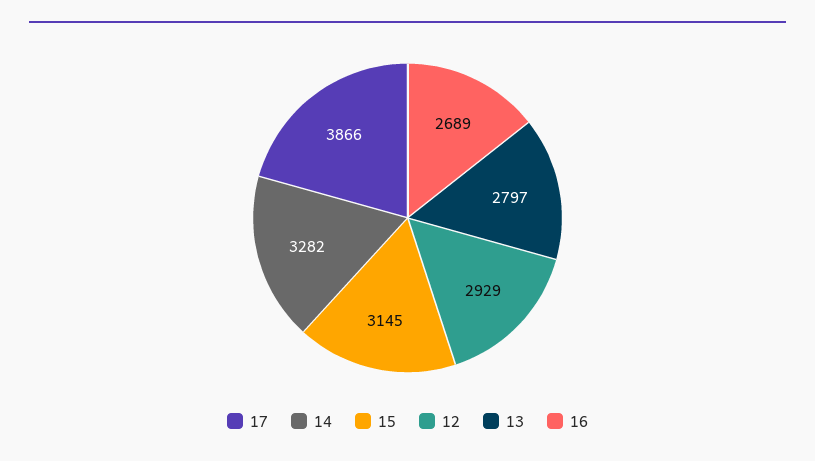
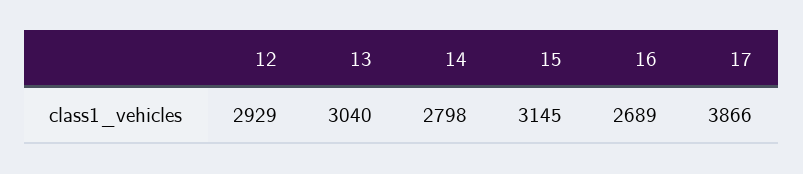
  {
    "17": 3866,
-   "14": 3282,
+   "14": 2798,
    "15": 3145,
    "12": 2929,
-   "13": 2797,
+   "13": 3040,
    "16": 2689
  }

